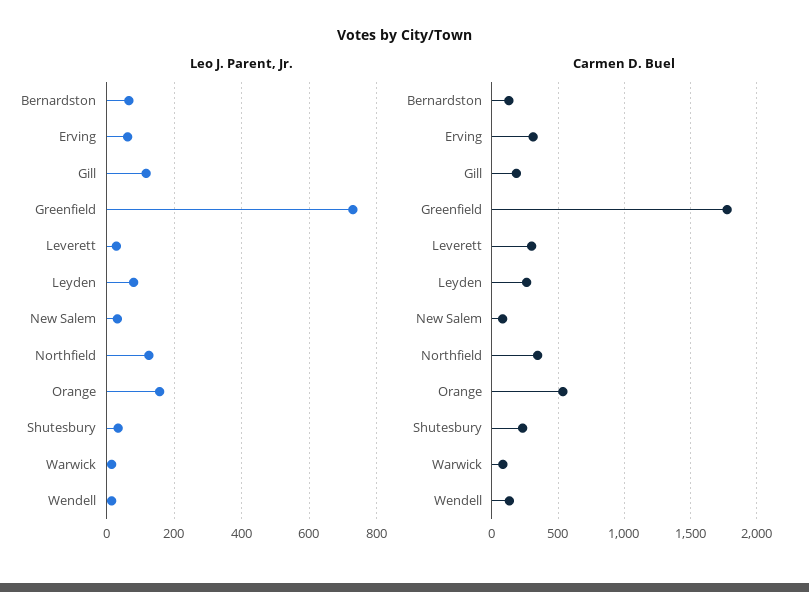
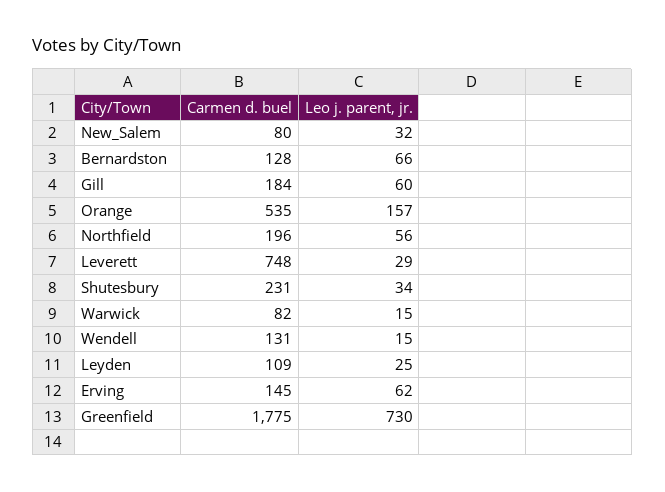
  {
    "Leo J. Parent, Jr.": {
      "Bernardston": 66,
      "Erving": 62,
-     "Gill": 120,
+     "Gill": 60,
      "Greenfield": 730,
      "Leverett": 29,
-     "Leyden": 80,
+     "Leyden": 25,
      "New Salem": 32,
-     "Northfield": 120,
+     "Northfield": 56,
      "Orange": 157,
      "Shutesbury": 34,
      "Warwick": 15,
      "Wendell": 15
    },
    "Carmen D. Buel": {
      "Bernardston": 128,
-     "Erving": 300,
+     "Erving": 145,
      "Gill": 184,
      "Greenfield": 1775,
-     "Leverett": 300,
+     "Leverett": 748,
-     "Leyden": 250,
+     "Leyden": 109,
      "New Salem": 80,
-     "Northfield": 350,
+     "Northfield": 196,
      "Orange": 535,
      "Shutesbury": 231,
      "Warwick": 82,
      "Wendell": 131
    }
  }

